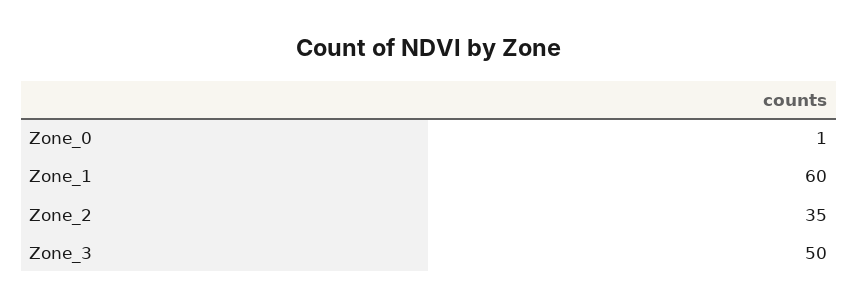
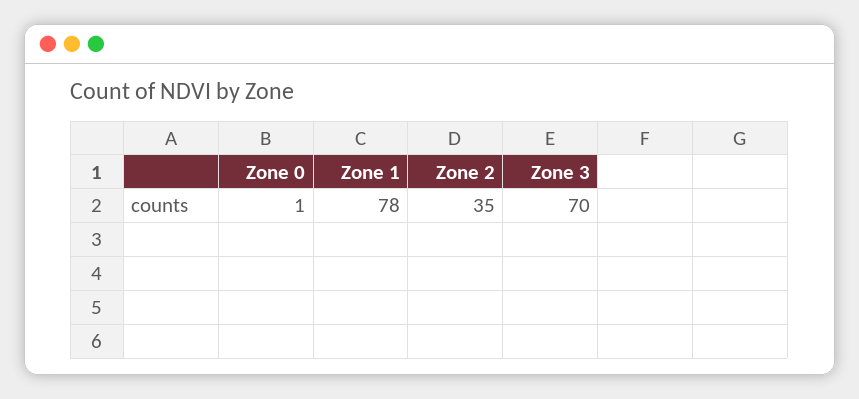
  {
    "Zone_0": 1,
-   "Zone_1": 60,
+   "Zone_1": 78,
    "Zone_2": 35,
-   "Zone_3": 50
+   "Zone_3": 70
  }

